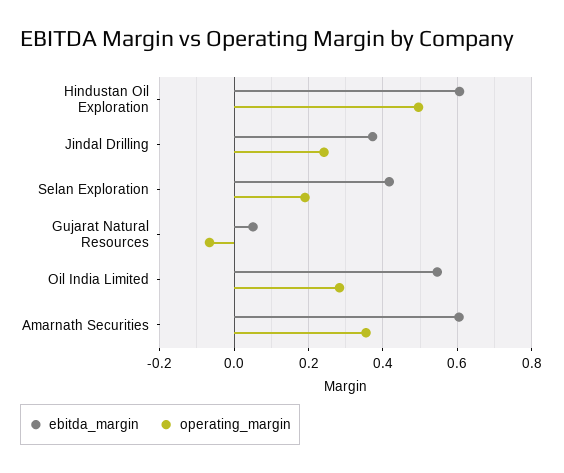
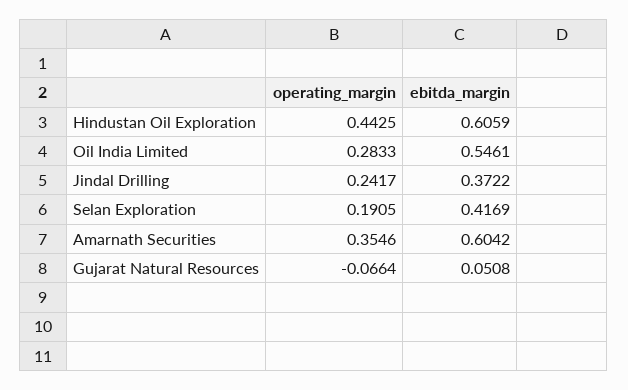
  {
    "ebitda_margin": {
      "Hindustan Oil Exploration": 0.6059,
      "Jindal Drilling": 0.3722,
      "Selan Exploration": 0.4169,
      "Gujarat Natural Resources": 0.0508,
      "Oil India Limited": 0.5461,
      "Amarnath Securities": 0.6042
    },
    "operating_margin": {
-     "Hindustan Oil Exploration": 0.5,
+     "Hindustan Oil Exploration": 0.4425,
      "Jindal Drilling": 0.2417,
      "Selan Exploration": 0.1905,
      "Gujarat Natural Resources": -0.0664,
      "Oil India Limited": 0.2833,
      "Amarnath Securities": 0.3546
    }
  }

